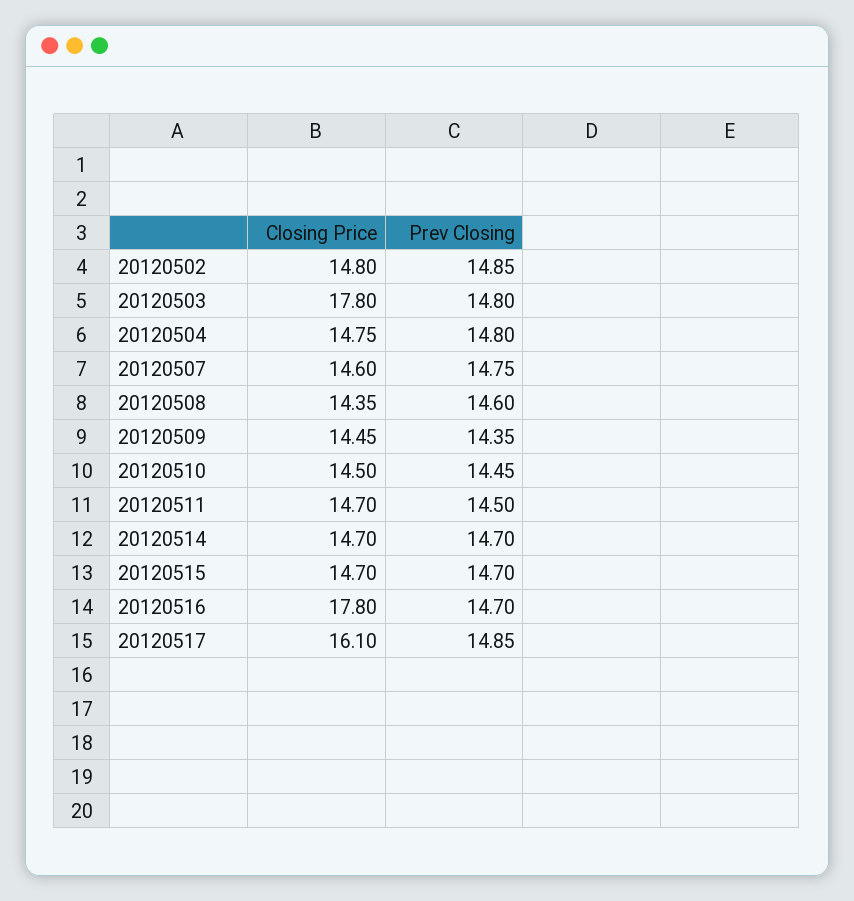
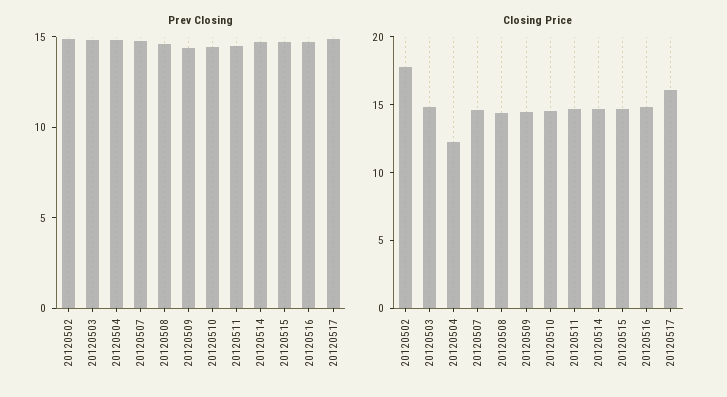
  {
    "Closing Price": {
-     "20120502": 14.8,
+     "20120502": 18,
-     "20120503": 17.8,
+     "20120503": 15,
-     "20120504": 14.75,
+     "20120504": 12,
      "20120507": 14.6,
      "20120508": 14.35,
      "20120509": 14.45,
      "20120510": 14.5,
      "20120511": 14.7,
      "20120514": 14.7,
      "20120515": 14.7,
-     "20120516": 17.8,
+     "20120516": 15,
      "20120517": 16.1
    },
    "Prev Closing": {
      "20120502": 14.85,
      "20120503": 14.8,
      "20120504": 14.8,
      "20120507": 14.75,
      "20120508": 14.6,
      "20120509": 14.35,
      "20120510": 14.45,
      "20120511": 14.5,
      "20120514": 14.7,
      "20120515": 14.7,
      "20120516": 14.7,
      "20120517": 14.85
    }
  }

